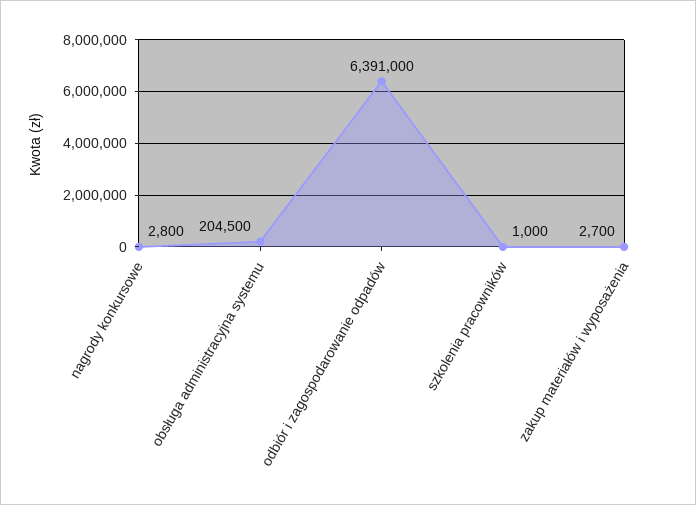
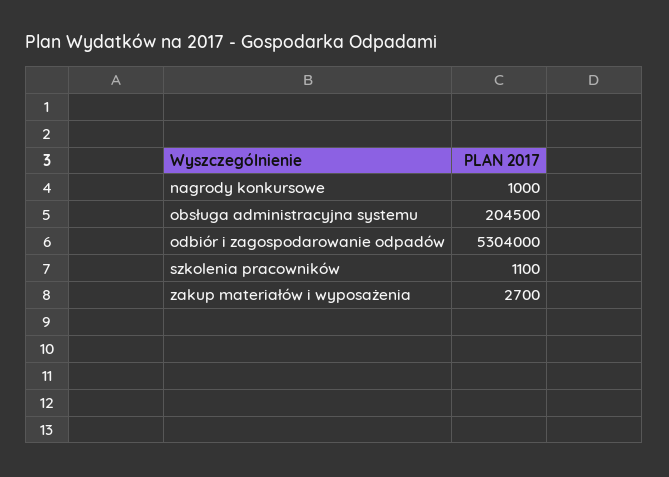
  {
-   "nagrody konkursowe": 2800,
+   "nagrody konkursowe": 1000,
    "obsługa administracyjna systemu": 204500,
-   "odbiór i zagospodarowanie odpadów": 6391000,
+   "odbiór i zagospodarowanie odpadów": 5304000,
-   "szkolenia pracowników": 1000,
+   "szkolenia pracowników": 1100,
    "zakup materiałów i wyposażenia": 2700
  }

